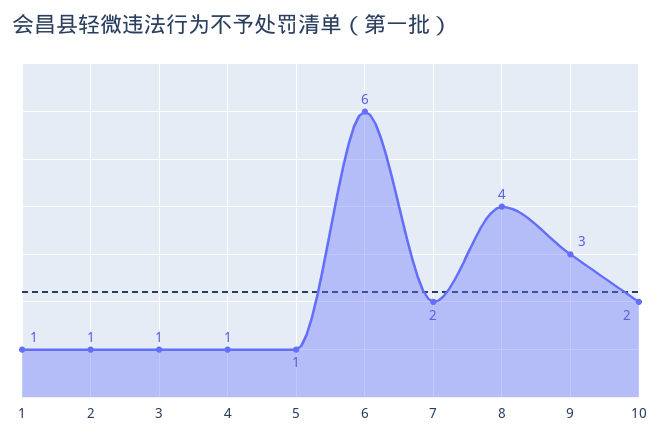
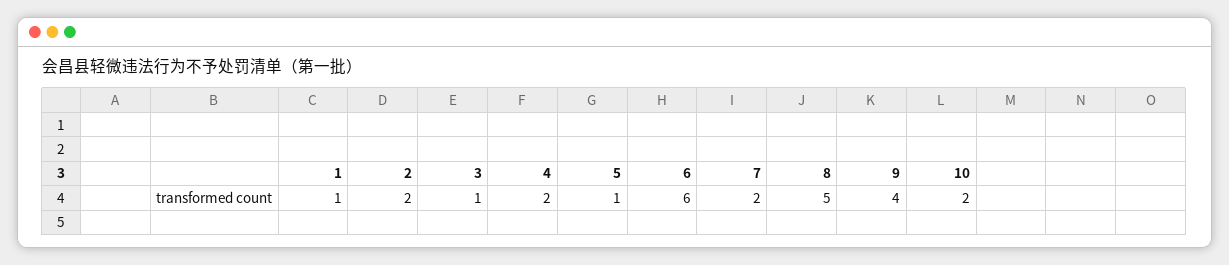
  {
    "1": 1,
-   "2": 1,
+   "2": 2,
    "3": 1,
-   "4": 1,
+   "4": 2,
    "5": 1,
    "6": 6,
    "7": 2,
-   "8": 4,
+   "8": 5,
-   "9": 3,
+   "9": 4,
    "10": 2
  }

